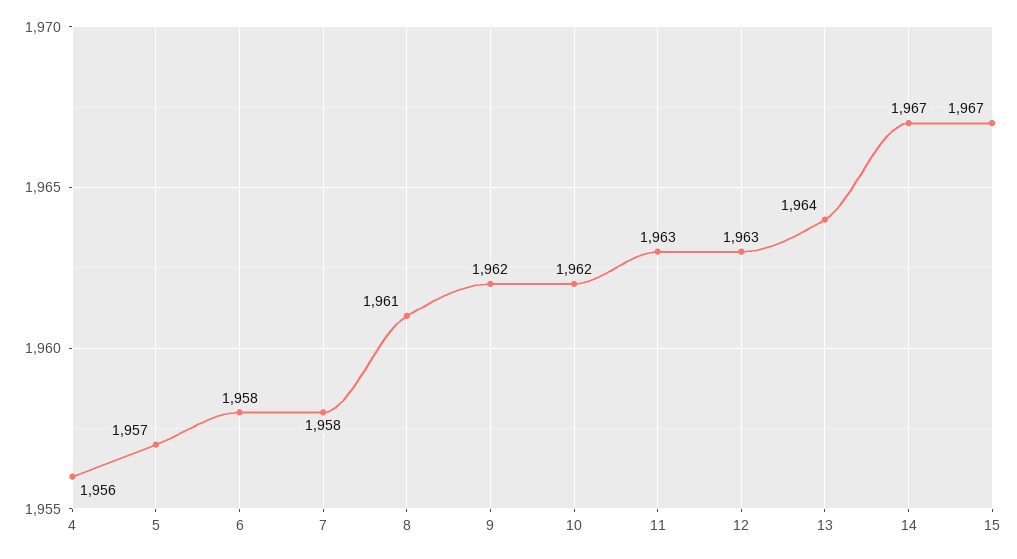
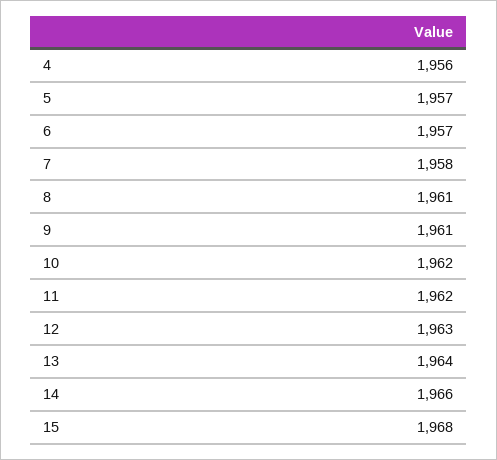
  {
    "4": 1956,
    "5": 1957,
-   "6": 1958,
+   "6": 1957,
    "7": 1958,
    "8": 1961,
-   "9": 1962,
+   "9": 1961,
    "10": 1962,
-   "11": 1963,
+   "11": 1962,
    "12": 1963,
    "13": 1964,
-   "14": 1967,
+   "14": 1966,
-   "15": 1967
+   "15": 1968
  }

